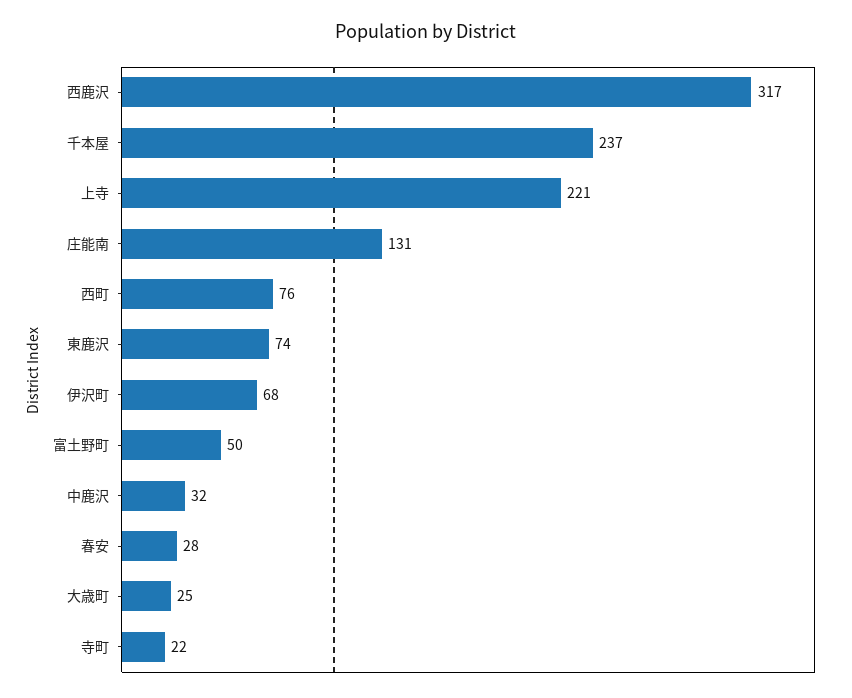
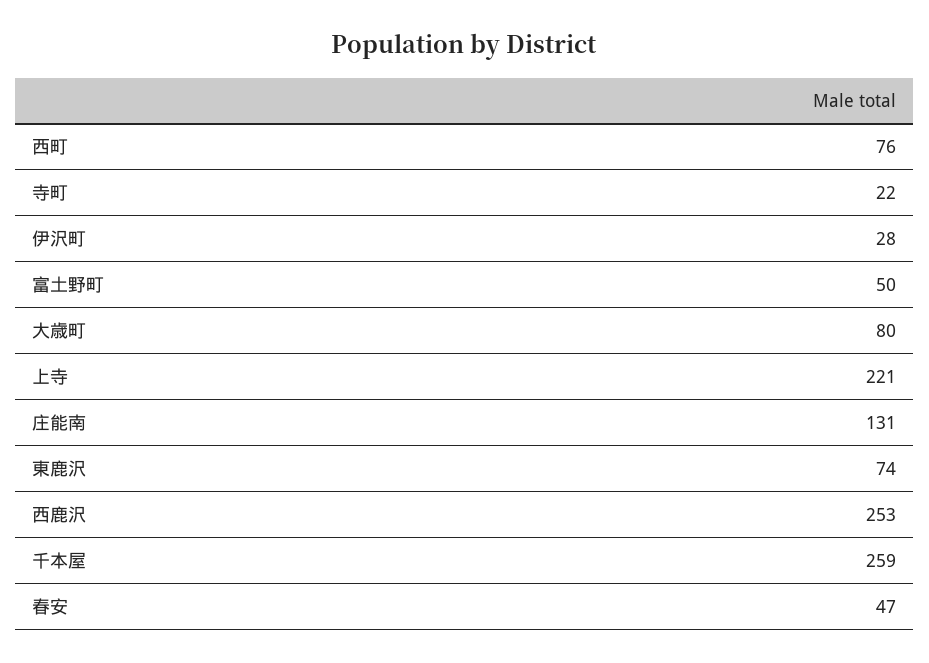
  {
-   "西鹿沢": 317,
+   "西鹿沢": 253,
-   "千本屋": 237,
+   "千本屋": 259,
    "上寺": 221,
    "庄能南": 131,
    "西町": 76,
    "東鹿沢": 74,
-   "伊沢町": 68,
+   "伊沢町": 28,
    "富土野町": 50,
-   "中鹿沢": 32,
-   "春安": 28,
+   "春安": 47,
-   "大歳町": 25,
+   "大歳町": 80,
    "寺町": 22
  }

